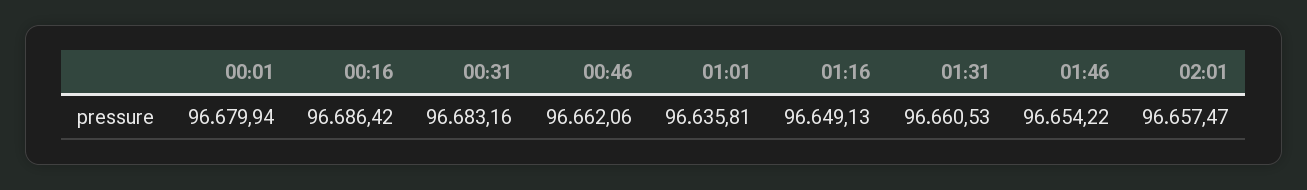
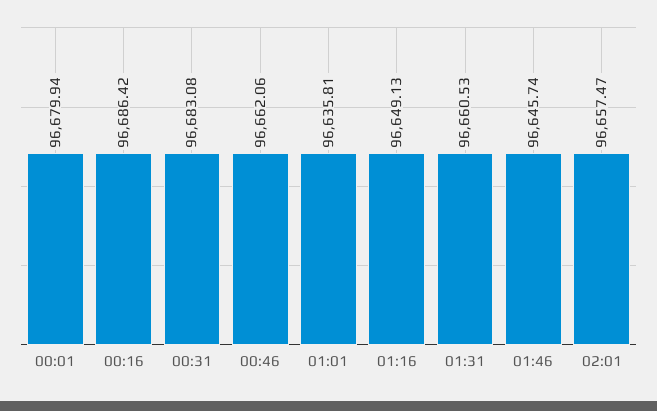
  {
    "00:01": 96679.94,
    "00:16": 96686.42,
-   "00:31": 96683.16,
+   "00:31": 96683.08,
    "00:46": 96662.06,
    "01:01": 96635.81,
    "01:16": 96649.13,
    "01:31": 96660.53,
-   "01:46": 96654.22,
+   "01:46": 96645.74,
    "02:01": 96657.47
  }

